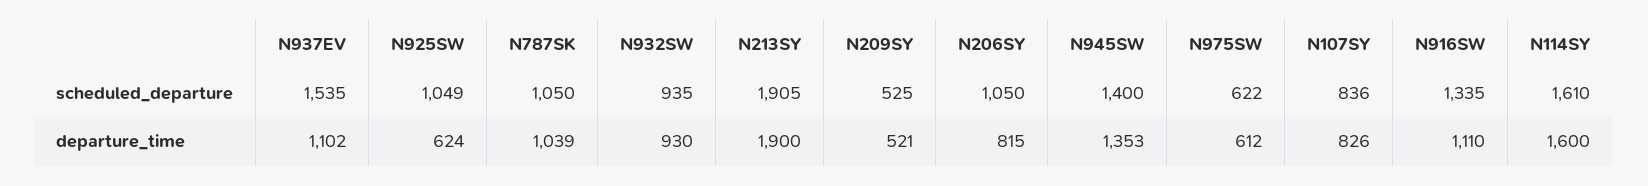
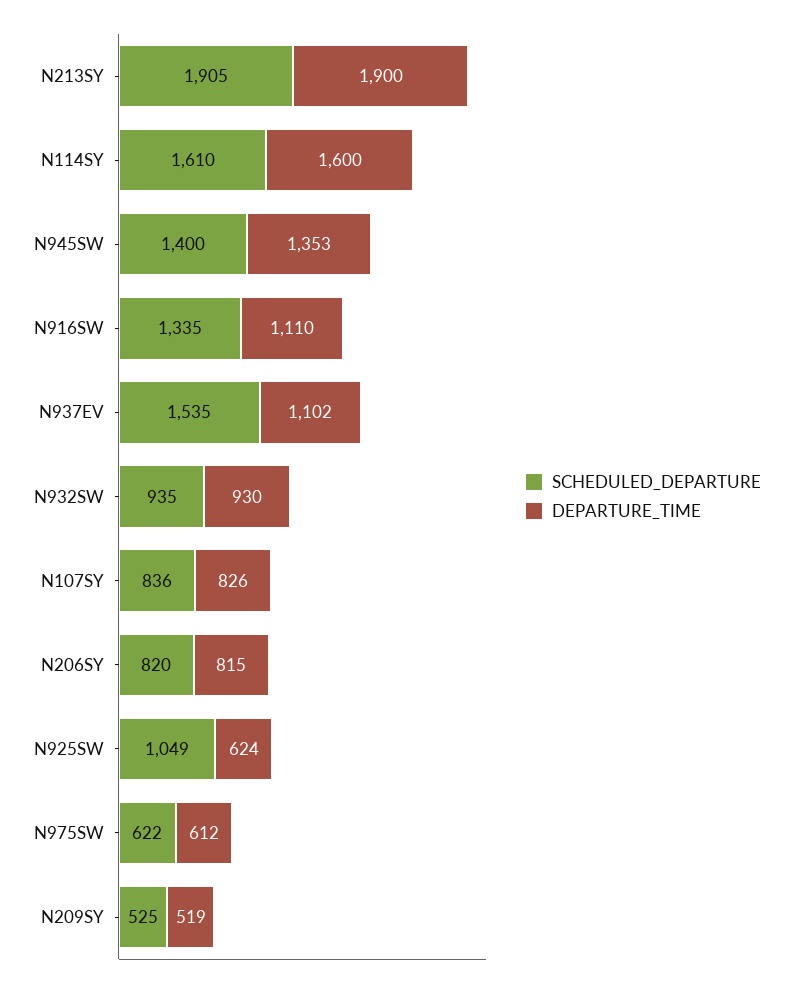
  {
    "scheduled_departure": {
      "N937EV": 1535,
      "N925SW": 1049,
-     "N787SK": 1050,
      "N932SW": 935,
      "N213SY": 1905,
      "N209SY": 525,
-     "N206SY": 1050,
+     "N206SY": 820,
      "N945SW": 1400,
      "N975SW": 622,
      "N107SY": 836,
      "N916SW": 1335,
      "N114SY": 1610
    },
    "departure_time": {
      "N937EV": 1102,
      "N925SW": 624,
-     "N787SK": 1039,
      "N932SW": 930,
      "N213SY": 1900,
-     "N209SY": 521,
+     "N209SY": 519,
      "N206SY": 815,
      "N945SW": 1353,
      "N975SW": 612,
      "N107SY": 826,
      "N916SW": 1110,
      "N114SY": 1600
    }
  }

